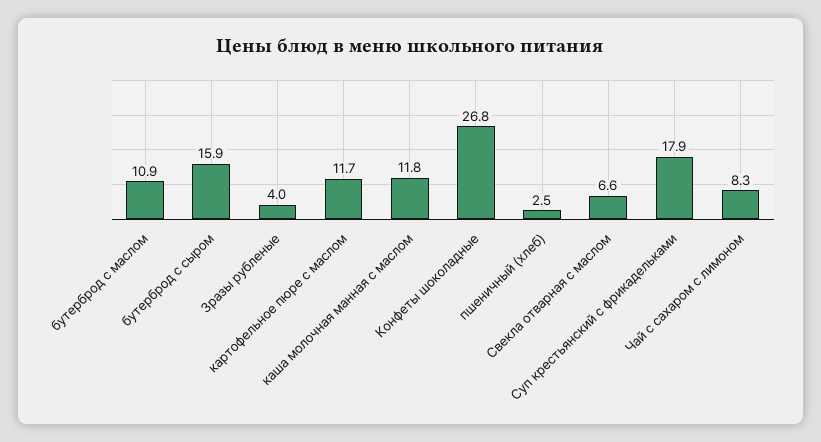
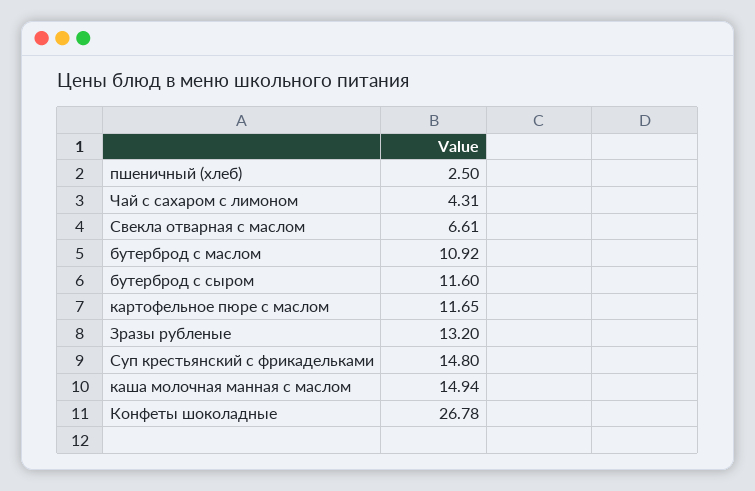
  {
    "бутерброд с маслом": 10.92,
-   "бутерброд с сыром": 15.9,
+   "бутерброд с сыром": 11.6,
-   "Зразы рубленые": 4,
+   "Зразы рубленые": 13.2,
    "картофельное пюре с маслом": 11.65,
-   "каша молочная манная с маслом": 11.8,
+   "каша молочная манная с маслом": 14.94,
    "Конфеты шоколадные": 26.78,
    "пшеничный (хлеб)": 2.5,
    "Свекла отварная с маслом": 6.61,
-   "Суп крестьянский с фрикадельками": 17.9,
+   "Суп крестьянский с фрикадельками": 14.8,
-   "Чай с сахаром с лимоном": 8.3
+   "Чай с сахаром с лимоном": 4.31
  }

